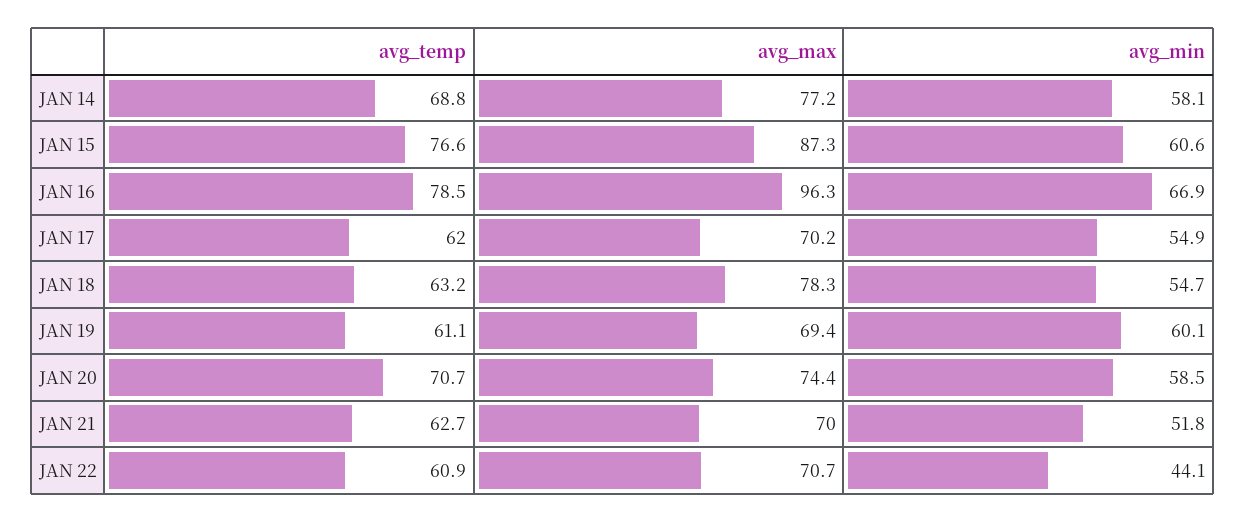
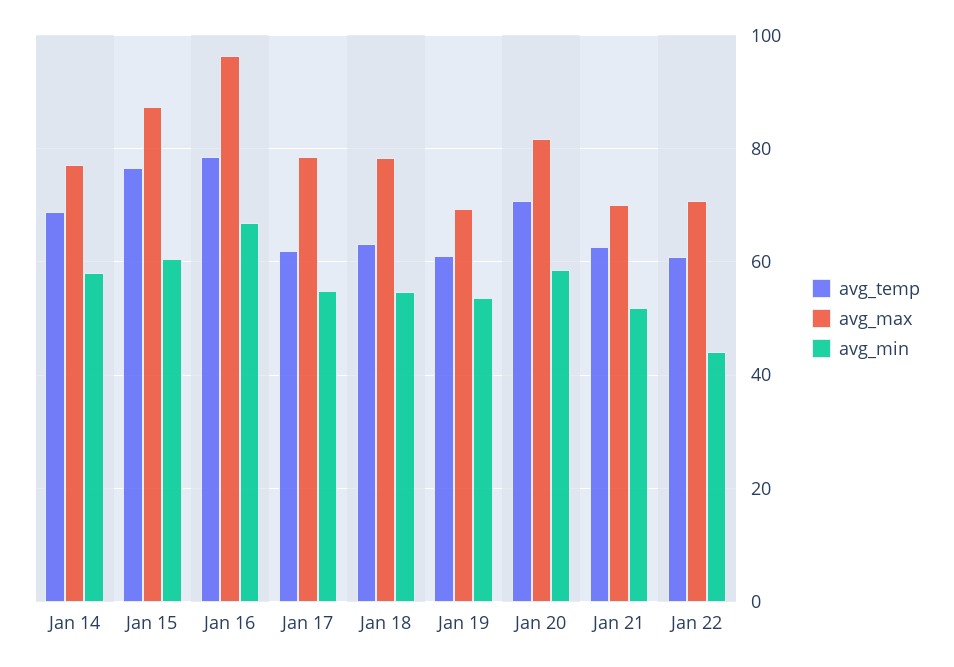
  {
    "avg_temp": {
      "JAN 14": 68.8,
      "JAN 15": 76.6,
      "JAN 16": 78.5,
      "JAN 17": 62,
      "JAN 18": 63.2,
      "JAN 19": 61.1,
      "JAN 20": 70.7,
      "JAN 21": 62.7,
      "JAN 22": 60.9
    },
    "avg_max": {
      "JAN 14": 77.2,
      "JAN 15": 87.3,
      "JAN 16": 96.3,
-     "JAN 17": 70.2,
+     "JAN 17": 78,
      "JAN 18": 78.3,
      "JAN 19": 69.4,
-     "JAN 20": 74.4,
+     "JAN 20": 82,
      "JAN 21": 70,
      "JAN 22": 70.7
    },
    "avg_min": {
      "JAN 14": 58.1,
      "JAN 15": 60.6,
      "JAN 16": 66.9,
      "JAN 17": 54.9,
      "JAN 18": 54.7,
-     "JAN 19": 60.1,
+     "JAN 19": 54,
      "JAN 20": 58.5,
      "JAN 21": 51.8,
      "JAN 22": 44.1
    }
  }

